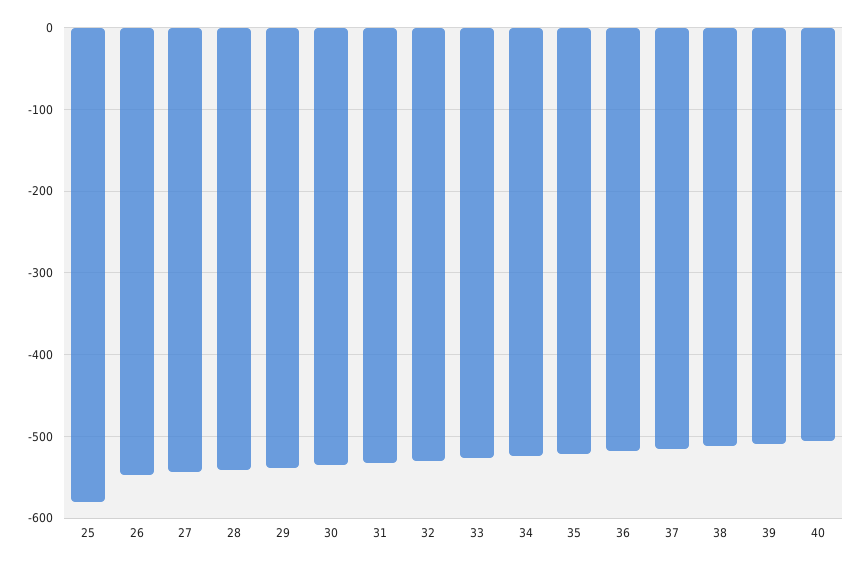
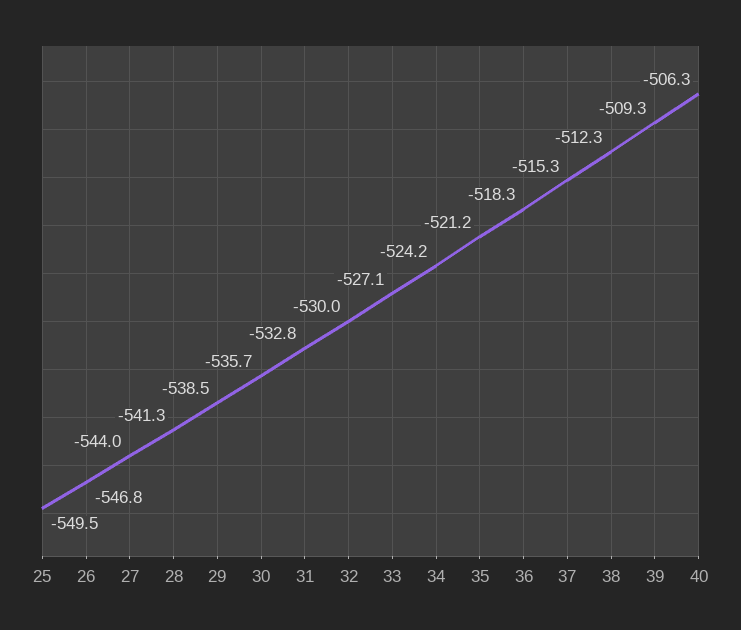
  {
-   "25": -580,
+   "25": -549.5,
    "26": -546.8,
    "27": -544,
    "28": -541.3,
    "29": -538.5,
    "30": -535.7,
    "31": -532.8,
    "32": -530,
    "33": -527.1,
    "34": -524.2,
    "35": -521.2,
    "36": -518.3,
    "37": -515.3,
    "38": -512.3,
    "39": -509.3,
    "40": -506.3
  }

